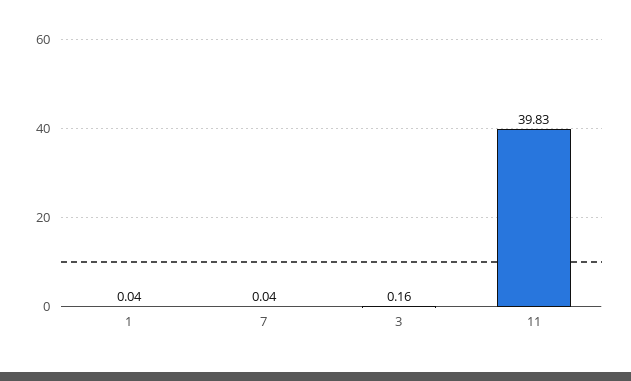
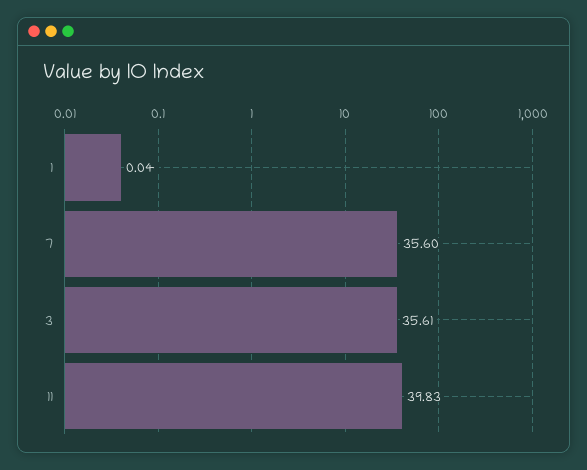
  {
    "1": 0.04,
-   "7": 0.04,
+   "7": 35.6,
-   "3": 0.16,
+   "3": 35.61,
    "11": 39.83
  }

